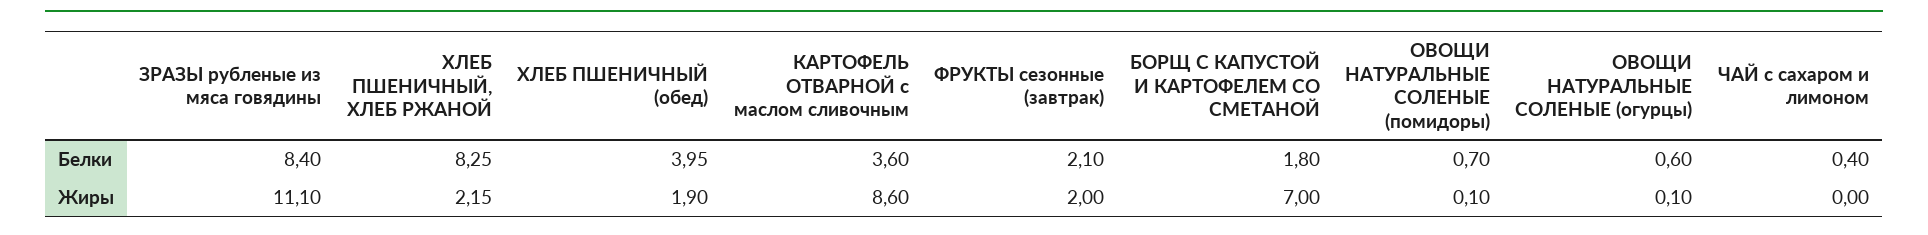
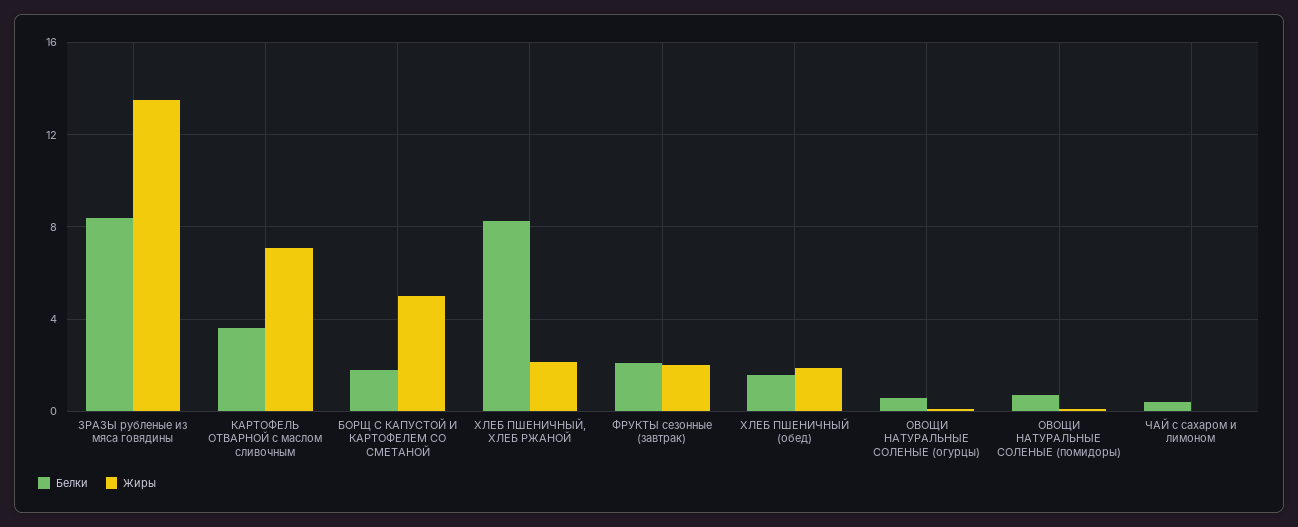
  {
    "Белки": {
      "ЗРАЗЫ рубленые из мяса говядины": 8.4,
      "ХЛЕБ ПШЕНИЧНЫЙ, ХЛЕБ РЖАНОЙ": 8.25,
-     "ХЛЕБ ПШЕНИЧНЫЙ (обед)": 3.95,
+     "ХЛЕБ ПШЕНИЧНЫЙ (обед)": 1.5,
      "КАРТОФЕЛЬ ОТВАРНОЙ с маслом сливочным": 3.6,
      "ФРУКТЫ сезонные (завтрак)": 2.1,
      "БОРЩ С КАПУСТОЙ И КАРТОФЕЛЕМ СО СМЕТАНОЙ": 1.8,
      "ОВОЩИ НАТУРАЛЬНЫЕ СОЛЕНЫЕ (помидоры)": 0.7,
      "ОВОЩИ НАТУРАЛЬНЫЕ СОЛЕНЫЕ (огурцы)": 0.6,
      "ЧАЙ с сахаром и лимоном": 0.4
    },
    "Жиры": {
-     "ЗРАЗЫ рубленые из мяса говядины": 11.1,
+     "ЗРАЗЫ рубленые из мяса говядины": 13.5,
      "ХЛЕБ ПШЕНИЧНЫЙ, ХЛЕБ РЖАНОЙ": 2.15,
      "ХЛЕБ ПШЕНИЧНЫЙ (обед)": 1.9,
-     "КАРТОФЕЛЬ ОТВАРНОЙ с маслом сливочным": 8.6,
+     "КАРТОФЕЛЬ ОТВАРНОЙ с маслом сливочным": 7,
      "ФРУКТЫ сезонные (завтрак)": 2,
-     "БОРЩ С КАПУСТОЙ И КАРТОФЕЛЕМ СО СМЕТАНОЙ": 7,
+     "БОРЩ С КАПУСТОЙ И КАРТОФЕЛЕМ СО СМЕТАНОЙ": 5,
      "ОВОЩИ НАТУРАЛЬНЫЕ СОЛЕНЫЕ (помидоры)": 0.1,
      "ОВОЩИ НАТУРАЛЬНЫЕ СОЛЕНЫЕ (огурцы)": 0.1,
      "ЧАЙ с сахаром и лимоном": 0
    }
  }

